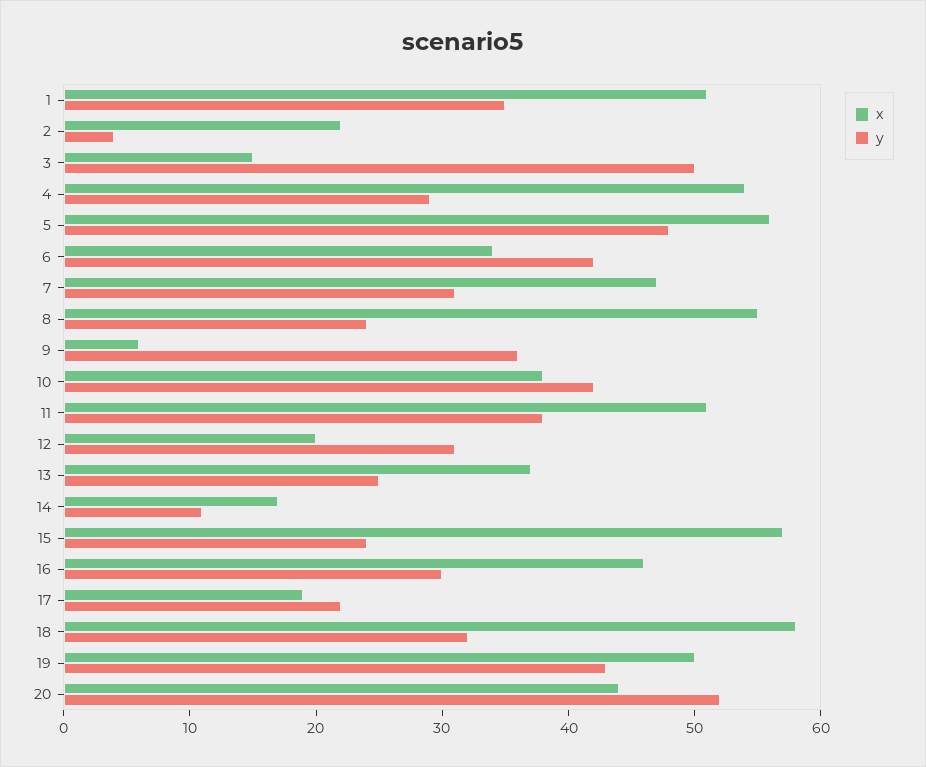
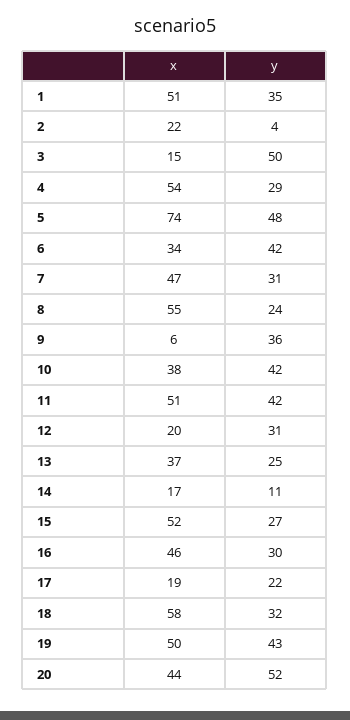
  {
    "x": {
      "1": 51,
      "2": 22,
      "3": 15,
      "4": 54,
-     "5": 56,
+     "5": 74,
      "6": 34,
      "7": 47,
      "8": 55,
      "9": 6,
      "10": 38,
      "11": 51,
      "12": 20,
      "13": 37,
      "14": 17,
-     "15": 57,
+     "15": 52,
      "16": 46,
      "17": 19,
      "18": 58,
      "19": 50,
      "20": 44
    },
    "y": {
      "1": 35,
      "2": 4,
      "3": 50,
      "4": 29,
      "5": 48,
      "6": 42,
      "7": 31,
      "8": 24,
      "9": 36,
      "10": 42,
-     "11": 38,
+     "11": 42,
      "12": 31,
      "13": 25,
      "14": 11,
-     "15": 24,
+     "15": 27,
      "16": 30,
      "17": 22,
      "18": 32,
      "19": 43,
      "20": 52
    }
  }

